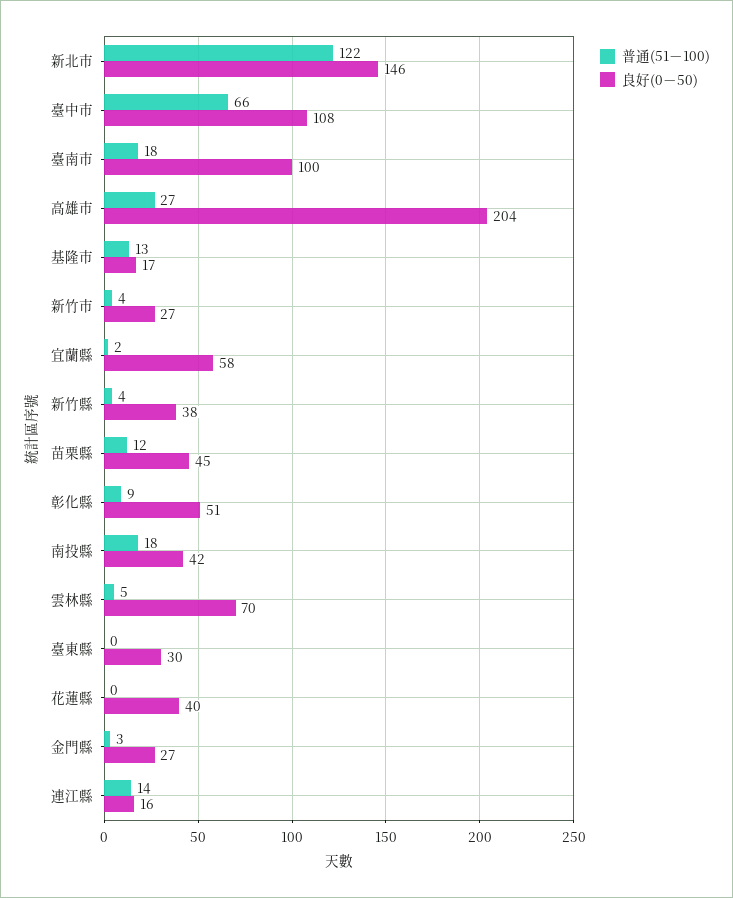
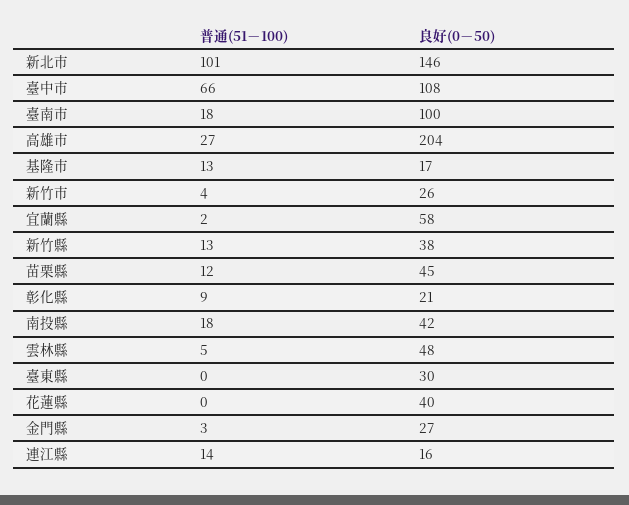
  {
    "普通(51－100)": {
-     "新北市": 122,
+     "新北市": 101,
      "臺中市": 66,
      "臺南市": 18,
      "高雄市": 27,
      "基隆市": 13,
      "新竹市": 4,
      "宜蘭縣": 2,
-     "新竹縣": 4,
+     "新竹縣": 13,
      "苗栗縣": 12,
      "彰化縣": 9,
      "南投縣": 18,
      "雲林縣": 5,
      "臺東縣": 0,
      "花蓮縣": 0,
      "金門縣": 3,
      "連江縣": 14
    },
    "良好(0－50)": {
      "新北市": 146,
      "臺中市": 108,
      "臺南市": 100,
      "高雄市": 204,
      "基隆市": 17,
-     "新竹市": 27,
+     "新竹市": 26,
      "宜蘭縣": 58,
      "新竹縣": 38,
      "苗栗縣": 45,
-     "彰化縣": 51,
+     "彰化縣": 21,
      "南投縣": 42,
-     "雲林縣": 70,
+     "雲林縣": 48,
      "臺東縣": 30,
      "花蓮縣": 40,
      "金門縣": 27,
      "連江縣": 16
    }
  }

